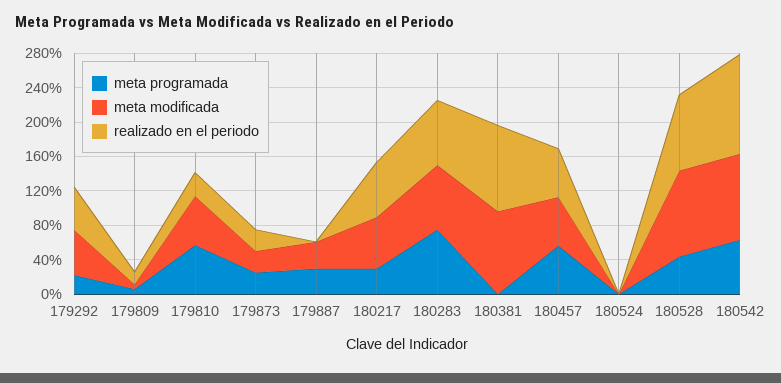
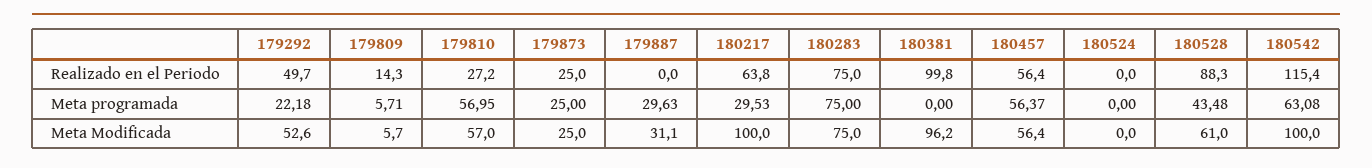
  {
    "meta programada": {
      "179292": 22.18,
      "179809": 5.71,
      "179810": 56.95,
      "179873": 25,
      "179887": 29.63,
      "180217": 29.53,
      "180283": 75,
      "180381": 0,
      "180457": 56.37,
      "180524": 0,
      "180528": 43.48,
      "180542": 63.08
    },
    "meta modificada": {
      "179292": 52.6,
      "179809": 5.7,
      "179810": 57,
      "179873": 25,
      "179887": 31.1,
-     "180217": 60,
+     "180217": 100,
      "180283": 75,
      "180381": 96.2,
      "180457": 56.4,
      "180524": 0,
-     "180528": 100,
+     "180528": 61,
      "180542": 100
    },
    "realizado en el periodo": {
      "179292": 49.7,
      "179809": 14.3,
      "179810": 27.2,
      "179873": 25,
      "179887": 0,
      "180217": 63.8,
      "180283": 75,
      "180381": 99.8,
      "180457": 56.4,
      "180524": 0,
      "180528": 88.3,
      "180542": 115.4
    }
  }

